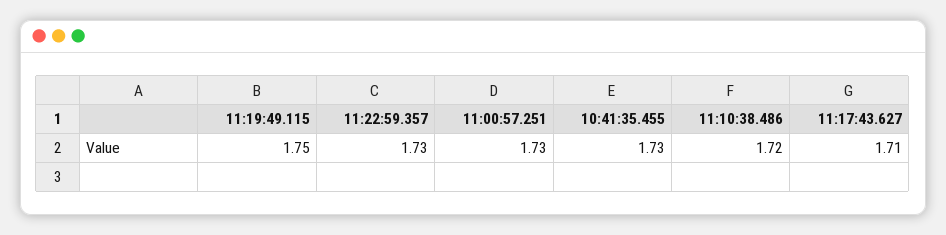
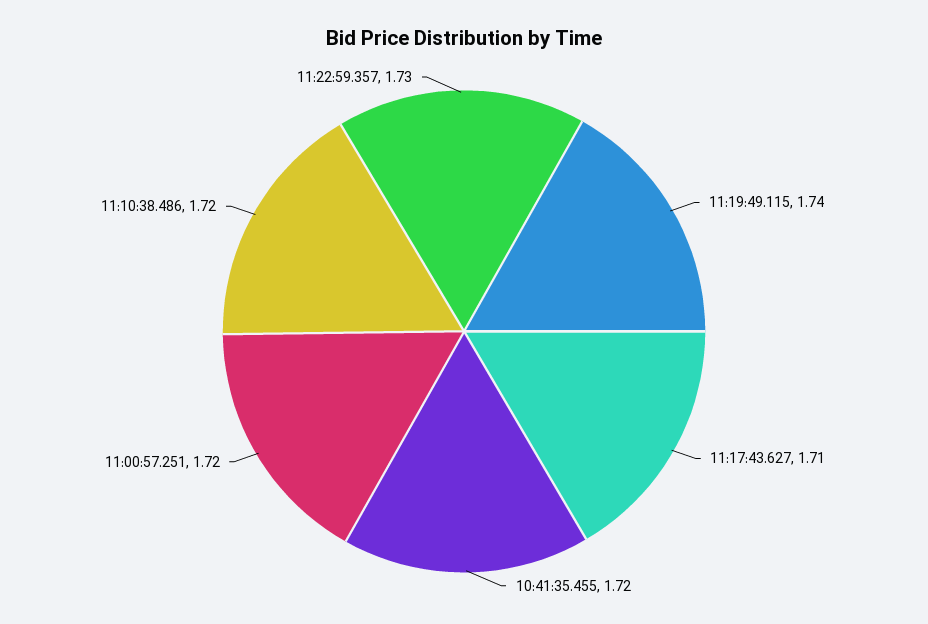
  {
-   "11:19:49.115": 1.75,
+   "11:19:49.115": 1.74,
    "11:22:59.357": 1.73,
-   "11:00:57.251": 1.73,
+   "11:00:57.251": 1.72,
-   "10:41:35.455": 1.73,
+   "10:41:35.455": 1.72,
    "11:10:38.486": 1.72,
    "11:17:43.627": 1.71
  }

